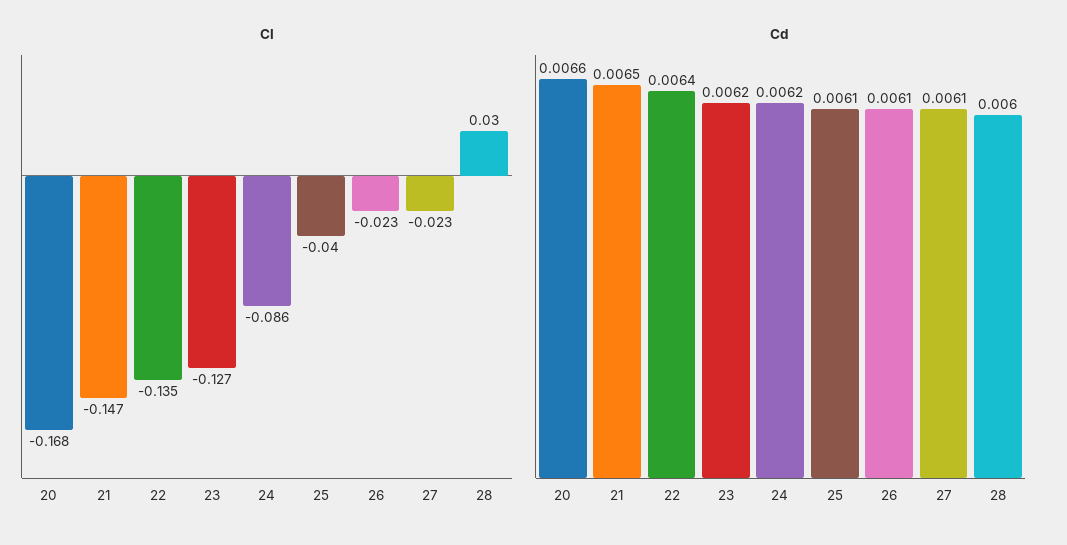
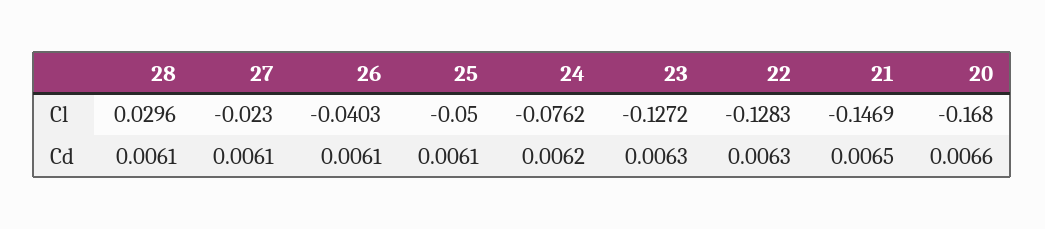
  {
    "Cl": {
      "20": -0.168,
      "21": -0.1469,
-     "22": -0.135,
+     "22": -0.1283,
      "23": -0.1272,
-     "24": -0.086,
+     "24": -0.0762,
-     "25": -0.04,
+     "25": -0.05,
-     "26": -0.023,
+     "26": -0.0403,
      "27": -0.023,
      "28": 0.0296
    },
    "Cd": {
      "20": 0.0066,
      "21": 0.0065,
-     "22": 0.0064,
+     "22": 0.0063,
-     "23": 0.0062,
+     "23": 0.0063,
      "24": 0.0062,
      "25": 0.0061,
      "26": 0.0061,
      "27": 0.0061,
-     "28": 0.006
+     "28": 0.0061
    }
  }

